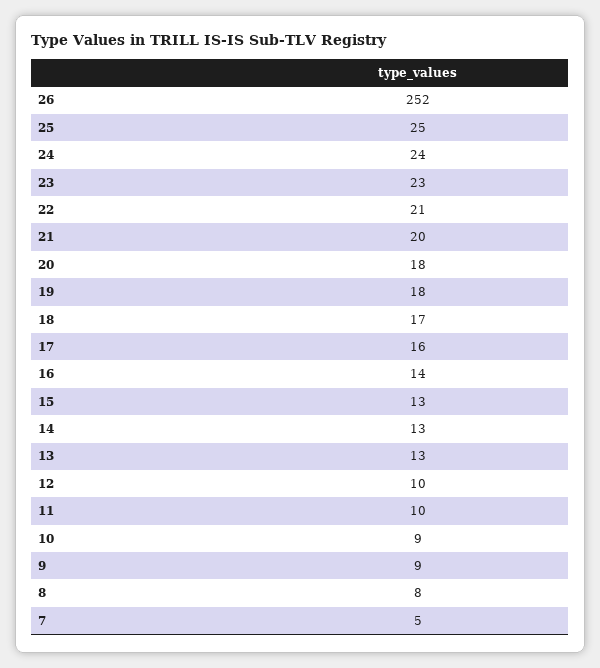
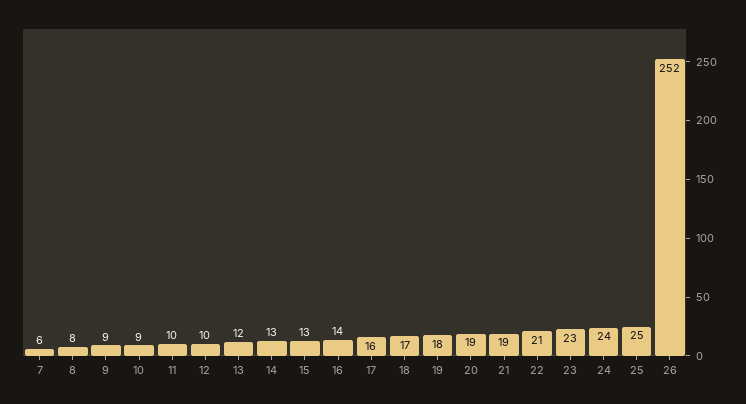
  {
    "26": 252,
    "25": 25,
    "24": 24,
    "23": 23,
    "22": 21,
-   "21": 20,
+   "21": 19,
-   "20": 18,
+   "20": 19,
    "19": 18,
    "18": 17,
    "17": 16,
    "16": 14,
    "15": 13,
    "14": 13,
-   "13": 13,
+   "13": 12,
    "12": 10,
    "11": 10,
    "10": 9,
    "9": 9,
    "8": 8,
-   "7": 5
+   "7": 6
  }

